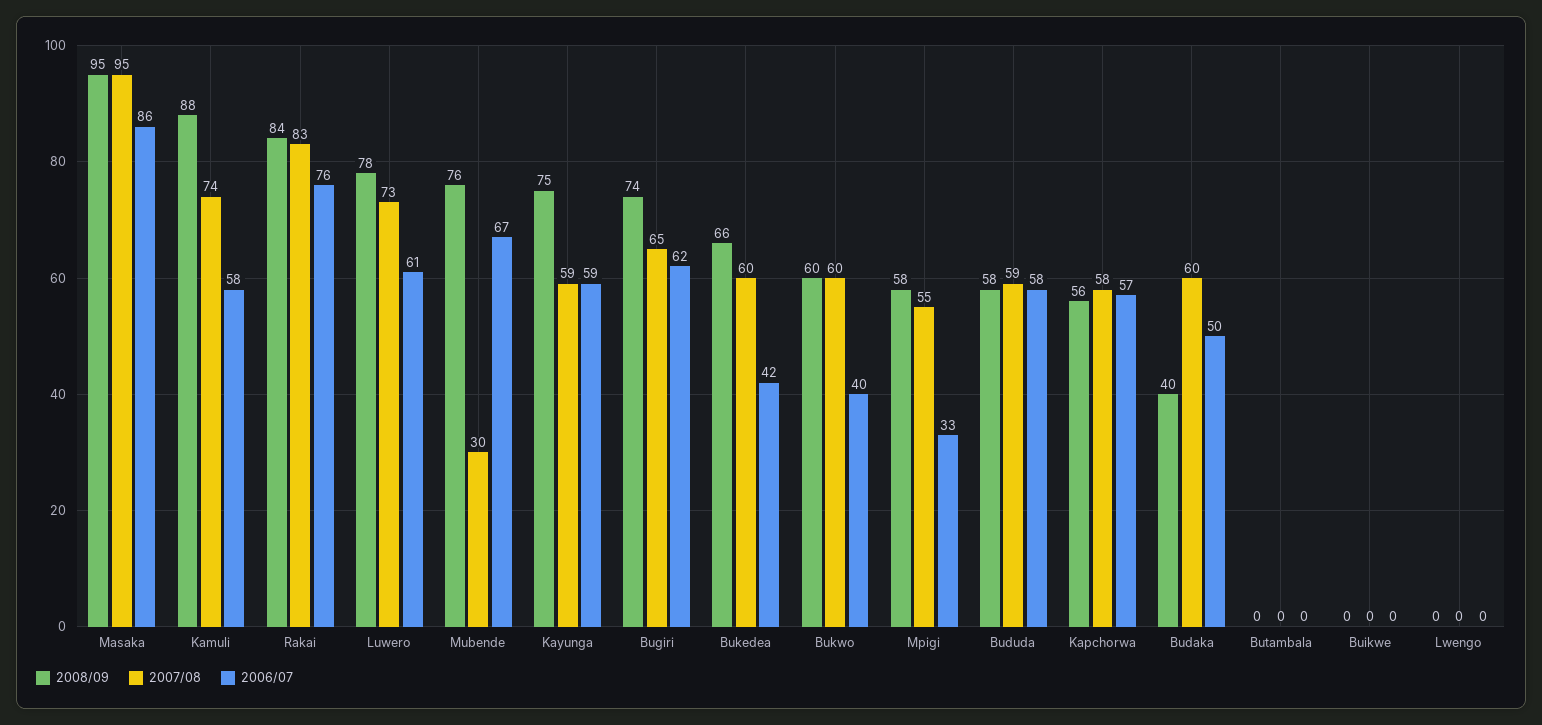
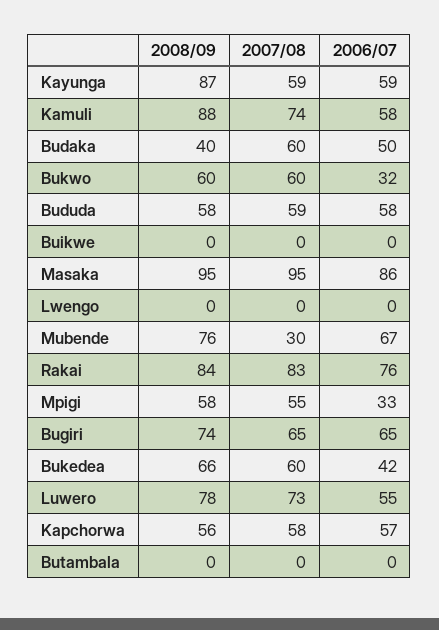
  {
    "2008/09": {
      "Masaka": 95,
      "Kamuli": 88,
      "Rakai": 84,
      "Luwero": 78,
      "Mubende": 76,
-     "Kayunga": 75,
+     "Kayunga": 87,
      "Bugiri": 74,
      "Bukedea": 66,
      "Bukwo": 60,
      "Mpigi": 58,
      "Bududa": 58,
      "Kapchorwa": 56,
      "Budaka": 40,
      "Butambala": 0,
      "Buikwe": 0,
      "Lwengo": 0
    },
    "2007/08": {
      "Masaka": 95,
      "Kamuli": 74,
      "Rakai": 83,
      "Luwero": 73,
      "Mubende": 30,
      "Kayunga": 59,
      "Bugiri": 65,
      "Bukedea": 60,
      "Bukwo": 60,
      "Mpigi": 55,
      "Bududa": 59,
      "Kapchorwa": 58,
      "Budaka": 60,
      "Butambala": 0,
      "Buikwe": 0,
      "Lwengo": 0
    },
    "2006/07": {
      "Masaka": 86,
      "Kamuli": 58,
      "Rakai": 76,
-     "Luwero": 61,
+     "Luwero": 55,
      "Mubende": 67,
      "Kayunga": 59,
-     "Bugiri": 62,
+     "Bugiri": 65,
      "Bukedea": 42,
-     "Bukwo": 40,
+     "Bukwo": 32,
      "Mpigi": 33,
      "Bududa": 58,
      "Kapchorwa": 57,
      "Budaka": 50,
      "Butambala": 0,
      "Buikwe": 0,
      "Lwengo": 0
    }
  }

